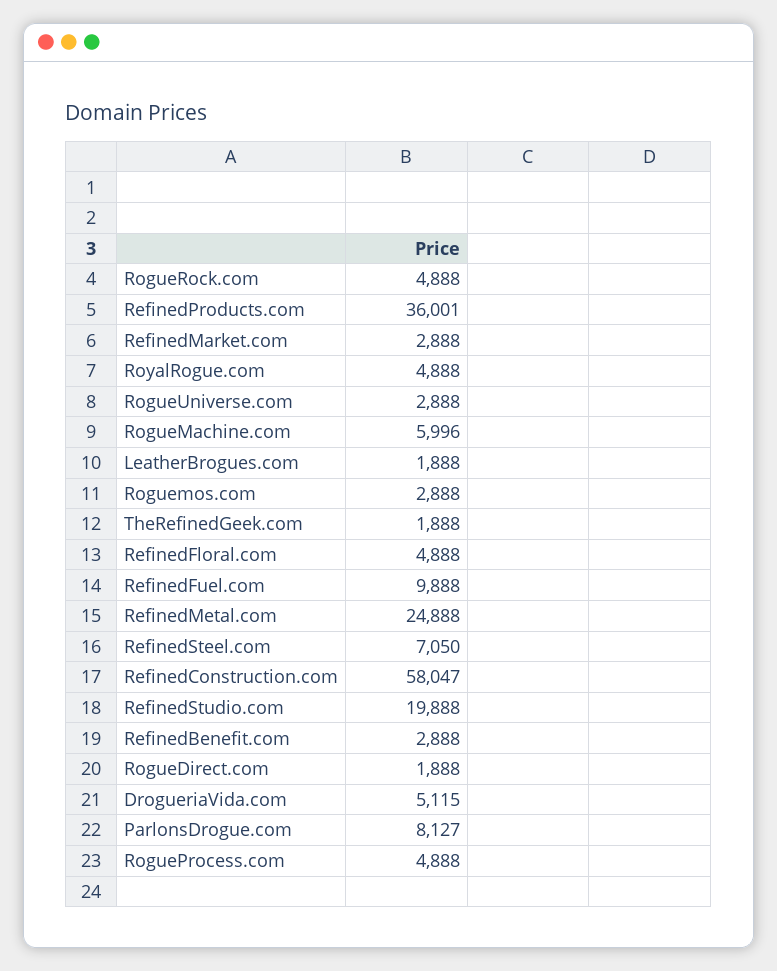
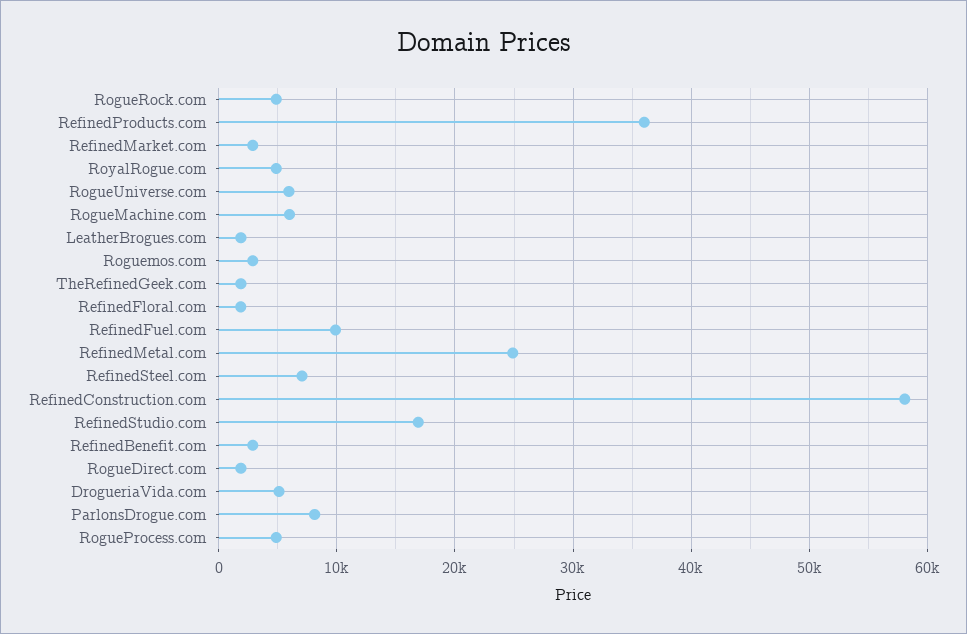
  {
    "RogueRock.com": 4888,
    "RefinedProducts.com": 36001,
    "RefinedMarket.com": 2888,
    "RoyalRogue.com": 4888,
-   "RogueUniverse.com": 2888,
+   "RogueUniverse.com": 6000,
    "RogueMachine.com": 5996,
    "LeatherBrogues.com": 1888,
    "Roguemos.com": 2888,
    "TheRefinedGeek.com": 1888,
-   "RefinedFloral.com": 4888,
+   "RefinedFloral.com": 2000,
    "RefinedFuel.com": 9888,
    "RefinedMetal.com": 24888,
    "RefinedSteel.com": 7050,
    "RefinedConstruction.com": 58047,
-   "RefinedStudio.com": 19888,
+   "RefinedStudio.com": 17000,
    "RefinedBenefit.com": 2888,
    "RogueDirect.com": 1888,
    "DrogueriaVida.com": 5115,
    "ParlonsDrogue.com": 8127,
    "RogueProcess.com": 4888
  }

